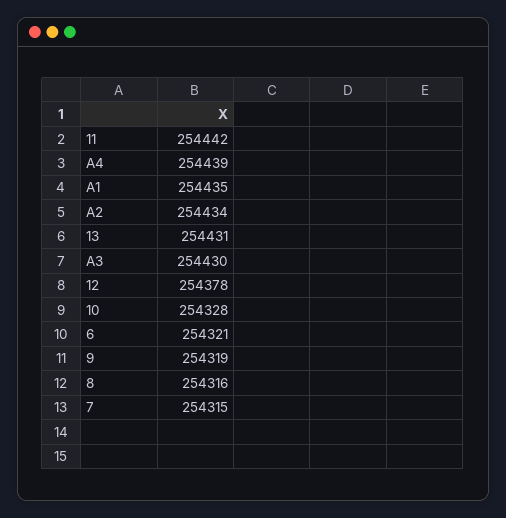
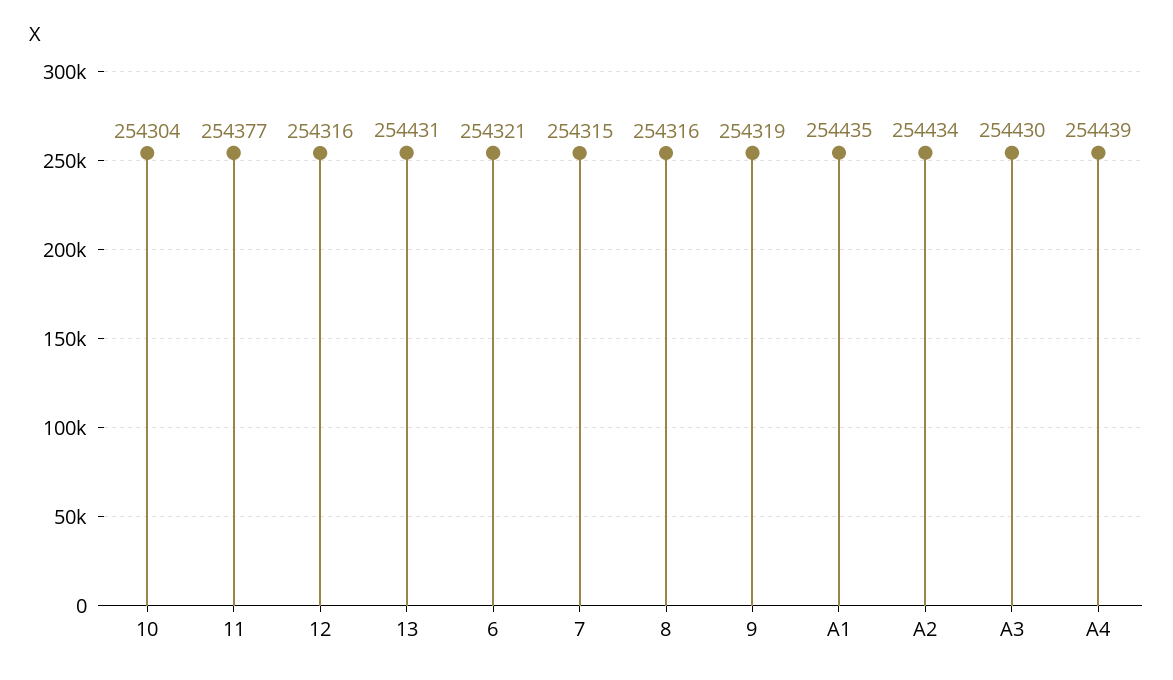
  {
-   "11": 254442,
+   "11": 254377,
    "A4": 254439,
    "A1": 254435,
    "A2": 254434,
    "13": 254431,
    "A3": 254430,
-   "12": 254378,
+   "12": 254316,
-   "10": 254328,
+   "10": 254304,
    "6": 254321,
    "9": 254319,
    "8": 254316,
    "7": 254315
  }

